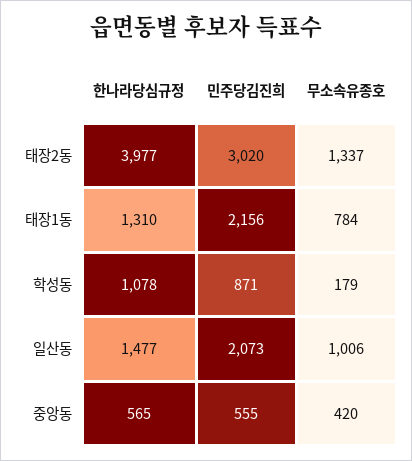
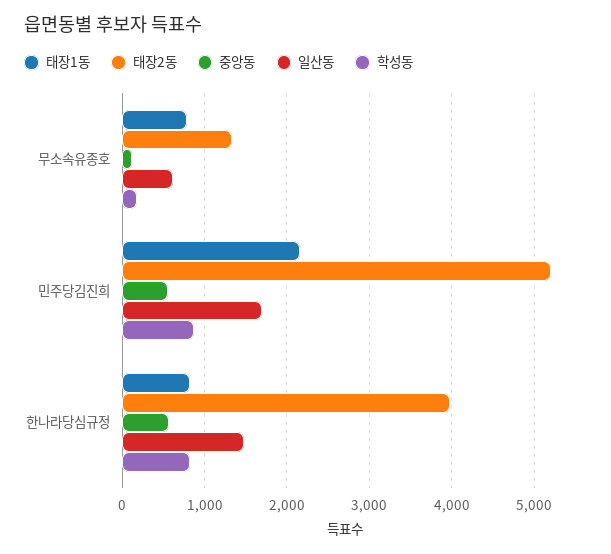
  {
    "태장2동": {
      "한나라당심규정": 3977,
-     "민주당김진희": 3020,
+     "민주당김진희": 5200,
      "무소속유종호": 1337
    },
    "태장1동": {
-     "한나라당심규정": 1310,
+     "한나라당심규정": 800,
      "민주당김진희": 2156,
      "무소속유종호": 784
    },
    "학성동": {
-     "한나라당심규정": 1078,
+     "한나라당심규정": 800,
      "민주당김진희": 871,
      "무소속유종호": 179
    },
    "일산동": {
      "한나라당심규정": 1477,
-     "민주당김진희": 2073,
+     "민주당김진희": 1700,
-     "무소속유종호": 1006
+     "무소속유종호": 600
    },
    "중앙동": {
      "한나라당심규정": 565,
      "민주당김진희": 555,
-     "무소속유종호": 420
+     "무소속유종호": 100
    }
  }

